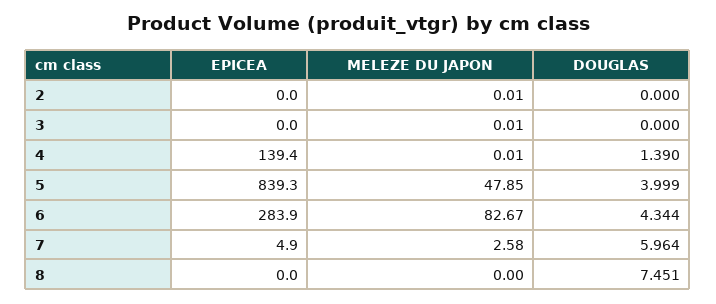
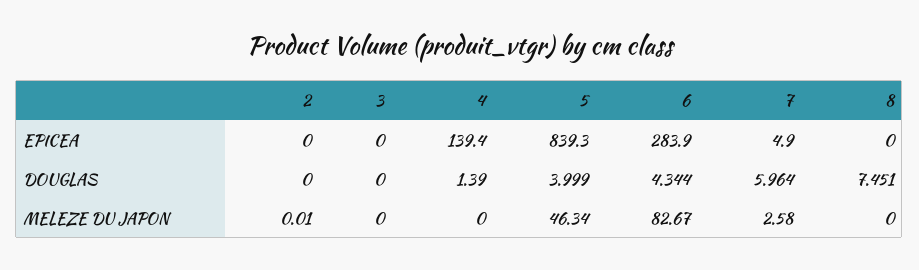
  {
    "EPICEA": {
      "2": 0,
      "3": 0,
      "4": 139.4,
      "5": 839.3,
      "6": 283.9,
      "7": 4.9,
      "8": 0
    },
    "MELEZE DU JAPON": {
      "2": 0.01,
-     "3": 0.01,
+     "3": 0,
-     "4": 0.01,
+     "4": 0,
-     "5": 47.85,
+     "5": 46.34,
      "6": 82.67,
      "7": 2.58,
      "8": 0
    },
    "DOUGLAS": {
      "2": 0,
      "3": 0,
      "4": 1.39,
      "5": 3.999,
      "6": 4.344,
      "7": 5.964,
      "8": 7.451
    }
  }

